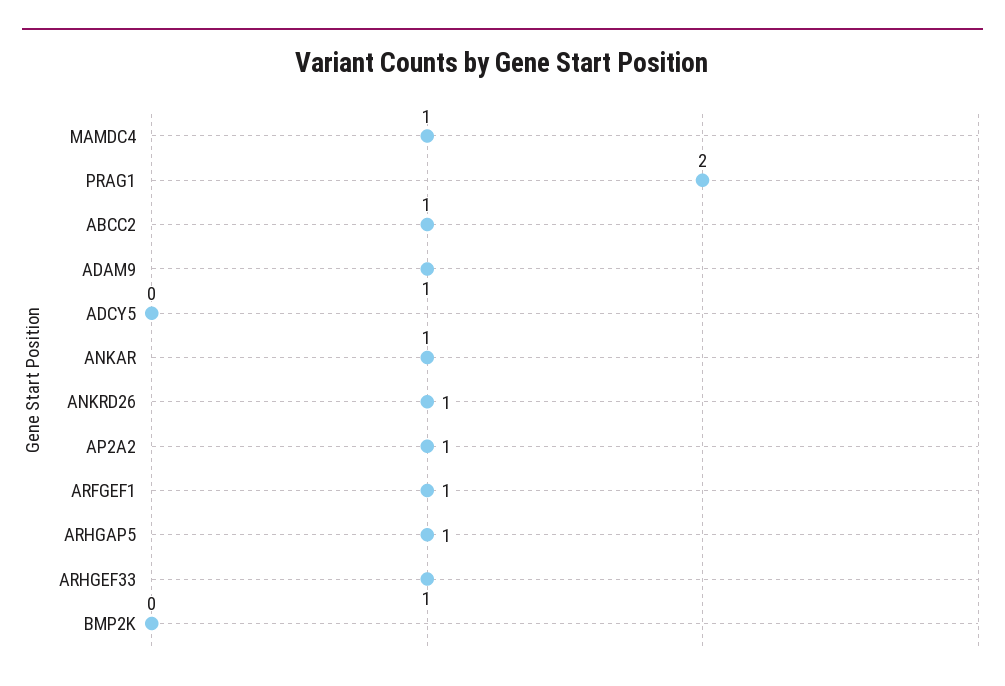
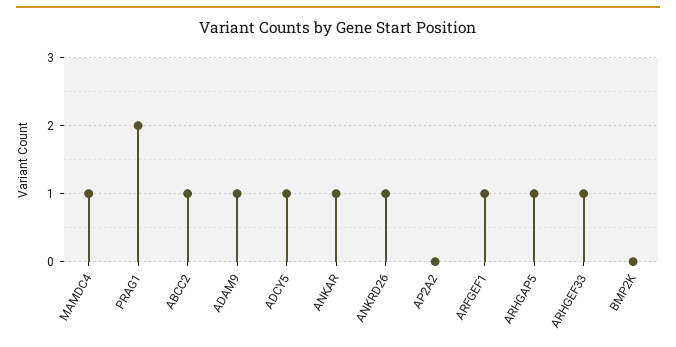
  {
    "MAMDC4": 1,
    "PRAG1": 2,
    "ABCC2": 1,
    "ADAM9": 1,
-   "ADCY5": 0,
+   "ADCY5": 1,
    "ANKAR": 1,
    "ANKRD26": 1,
-   "AP2A2": 1,
+   "AP2A2": 0,
    "ARFGEF1": 1,
    "ARHGAP5": 1,
    "ARHGEF33": 1,
    "BMP2K": 0
  }

